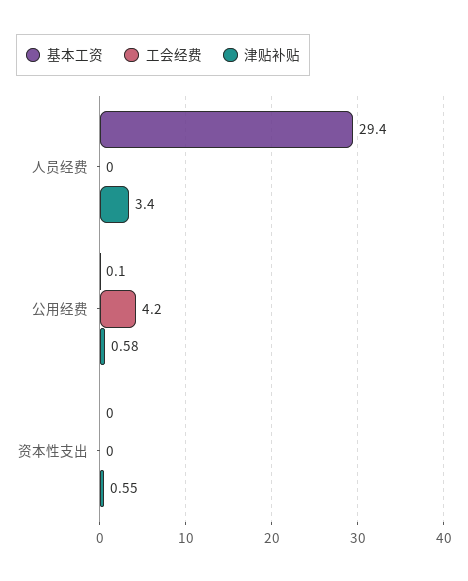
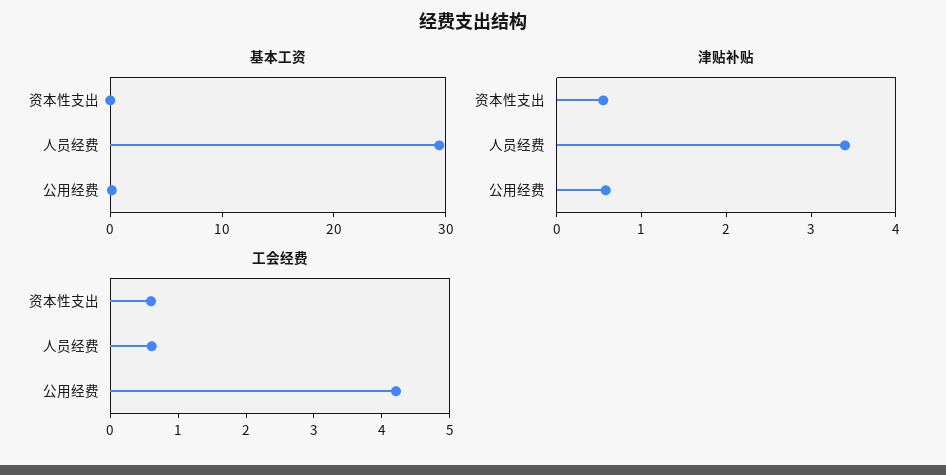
  {
    "基本工资": {
      "人员经费": 29.4,
      "公用经费": 0.1,
      "资本性支出": 0
    },
    "工会经费": {
-     "人员经费": 0,
+     "人员经费": 0.6,
      "公用经费": 4.2,
-     "资本性支出": 0
+     "资本性支出": 0.6
    },
    "津贴补贴": {
      "人员经费": 3.4,
      "公用经费": 0.58,
      "资本性支出": 0.55
    }
  }

